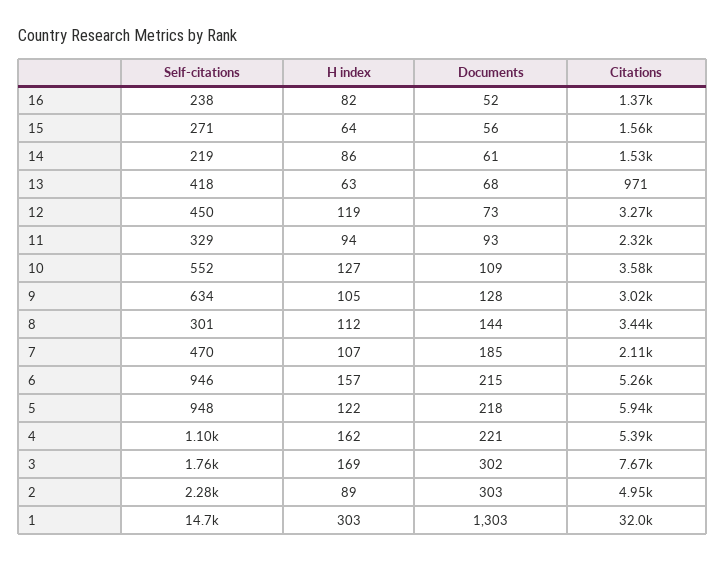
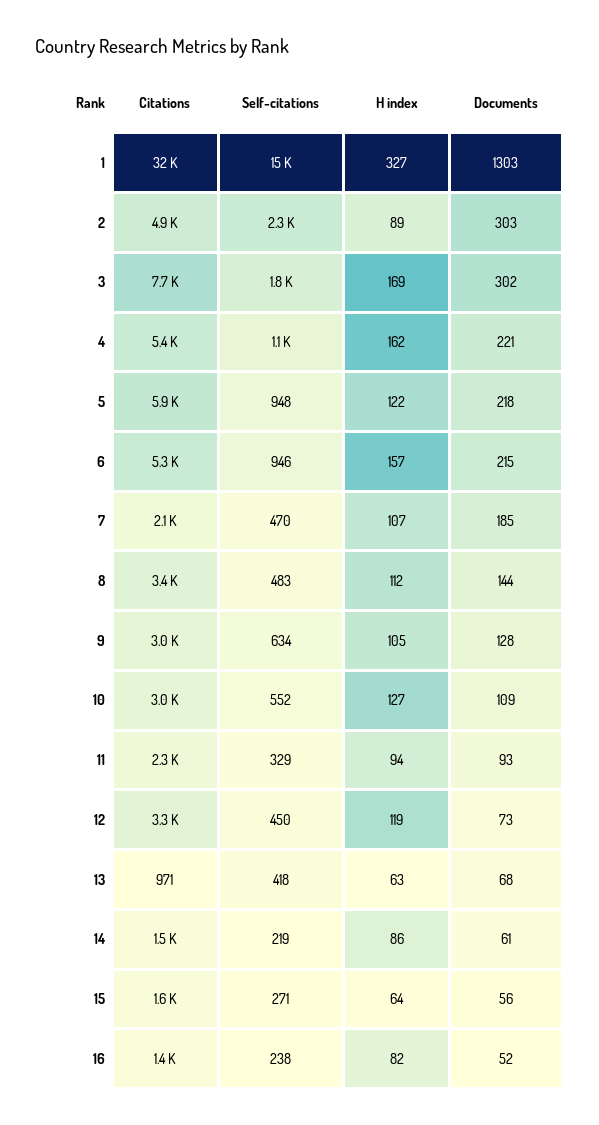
  {
    "Self-citations": {
      "16": 238,
      "15": 271,
      "14": 219,
      "13": 418,
      "12": 450,
      "11": 329,
      "10": 552,
      "9": 634,
-     "8": 301,
+     "8": 483,
      "7": 470,
      "6": 946,
      "5": 948,
      "4": 1100,
      "3": 1760,
      "2": 2280,
      "1": 14700
    },
    "H index": {
      "16": 82,
      "15": 64,
      "14": 86,
      "13": 63,
      "12": 119,
      "11": 94,
      "10": 127,
      "9": 105,
      "8": 112,
      "7": 107,
      "6": 157,
      "5": 122,
      "4": 162,
      "3": 169,
      "2": 89,
-     "1": 303
+     "1": 327
    },
    "Documents": {
      "16": 52,
      "15": 56,
      "14": 61,
      "13": 68,
      "12": 73,
      "11": 93,
      "10": 109,
      "9": 128,
      "8": 144,
      "7": 185,
      "6": 215,
      "5": 218,
      "4": 221,
      "3": 302,
      "2": 303,
      "1": 1303
    },
    "Citations": {
      "16": 1370,
      "15": 1560,
      "14": 1530,
      "13": 971,
      "12": 3270,
      "11": 2320,
-     "10": 3580,
+     "10": 3000,
      "9": 3020,
      "8": 3440,
      "7": 2110,
      "6": 5260,
      "5": 5940,
      "4": 5390,
      "3": 7670,
      "2": 4950,
      "1": 32000
    }
  }

